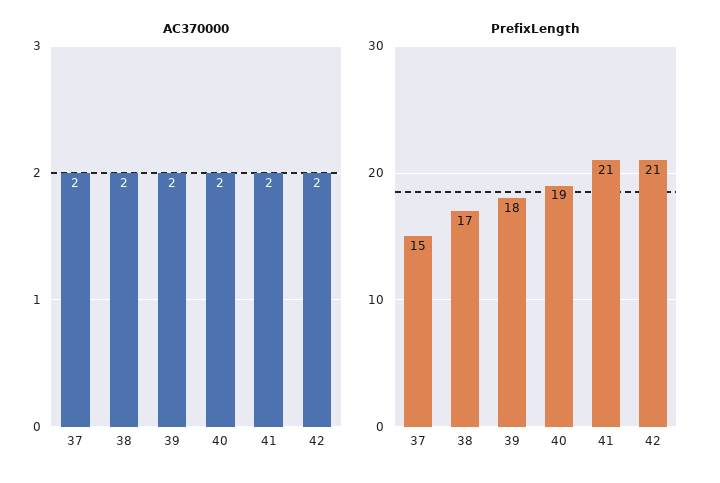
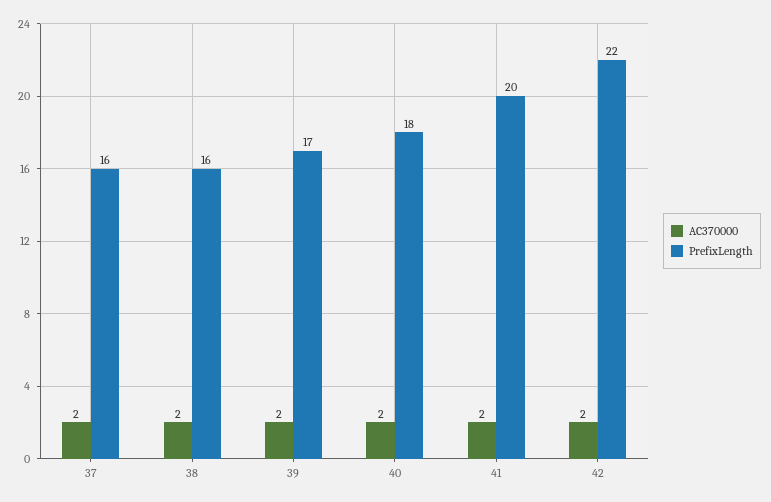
  {
    "AC370000": {
      "37": 2,
      "38": 2,
      "39": 2,
      "40": 2,
      "41": 2,
      "42": 2
    },
    "PrefixLength": {
-     "37": 15,
+     "37": 16,
-     "38": 17,
+     "38": 16,
-     "39": 18,
+     "39": 17,
-     "40": 19,
+     "40": 18,
-     "41": 21,
+     "41": 20,
-     "42": 21
+     "42": 22
    }
  }

